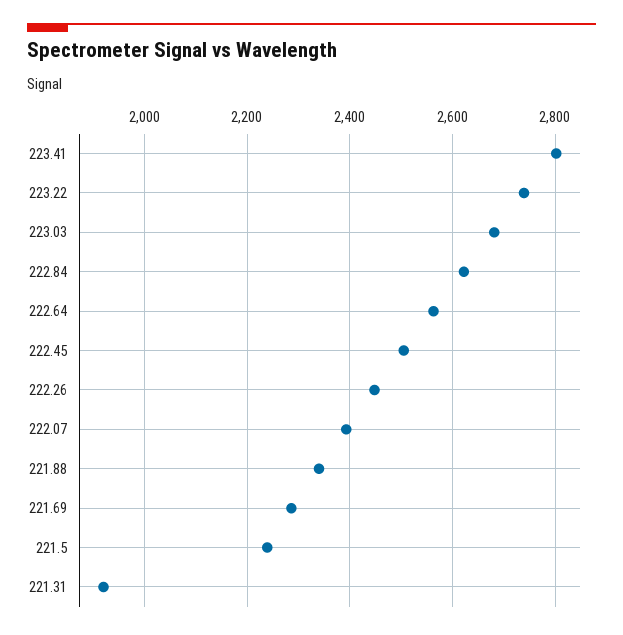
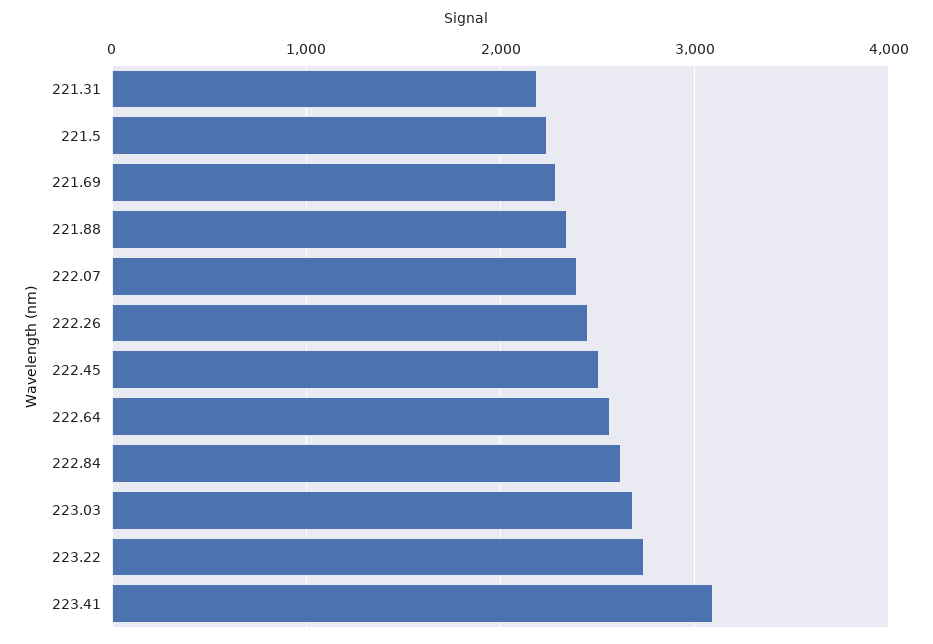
  {
-   "223.41": 2800,
+   "223.41": 3100,
    "223.22": 2740,
    "223.03": 2680,
    "222.84": 2620,
    "222.64": 2560,
    "222.45": 2500,
    "222.26": 2440,
    "222.07": 2400,
    "221.88": 2340,
    "221.69": 2280,
    "221.5": 2240,
-   "221.31": 1920
+   "221.31": 2200
  }

